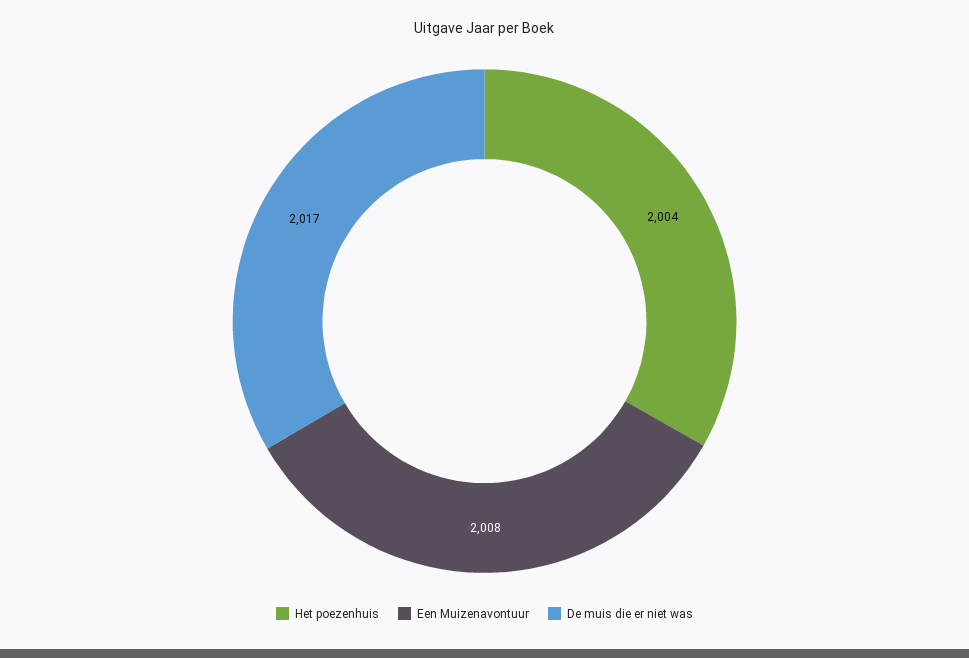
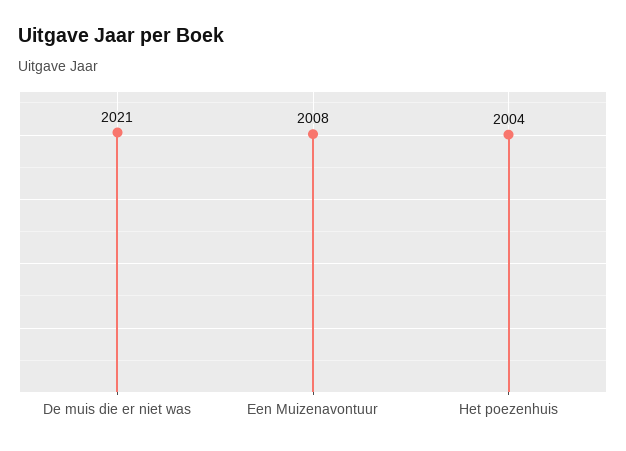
  {
    "Het poezenhuis": 2004,
    "Een Muizenavontuur": 2008,
-   "De muis die er niet was": 2017
+   "De muis die er niet was": 2021
  }

